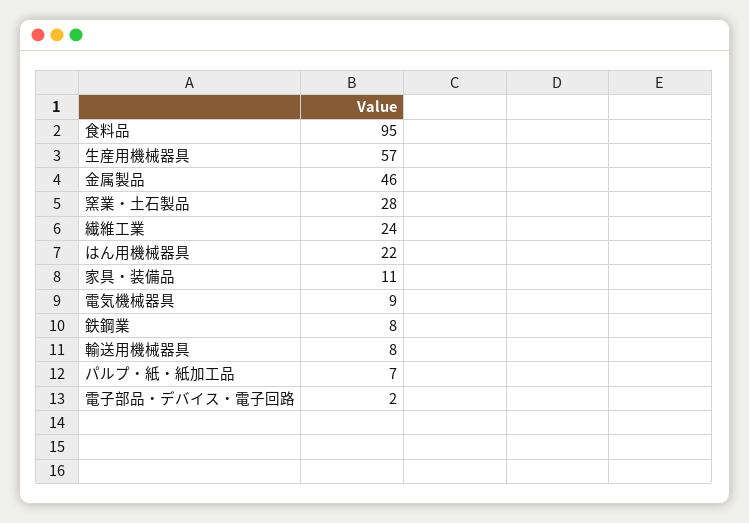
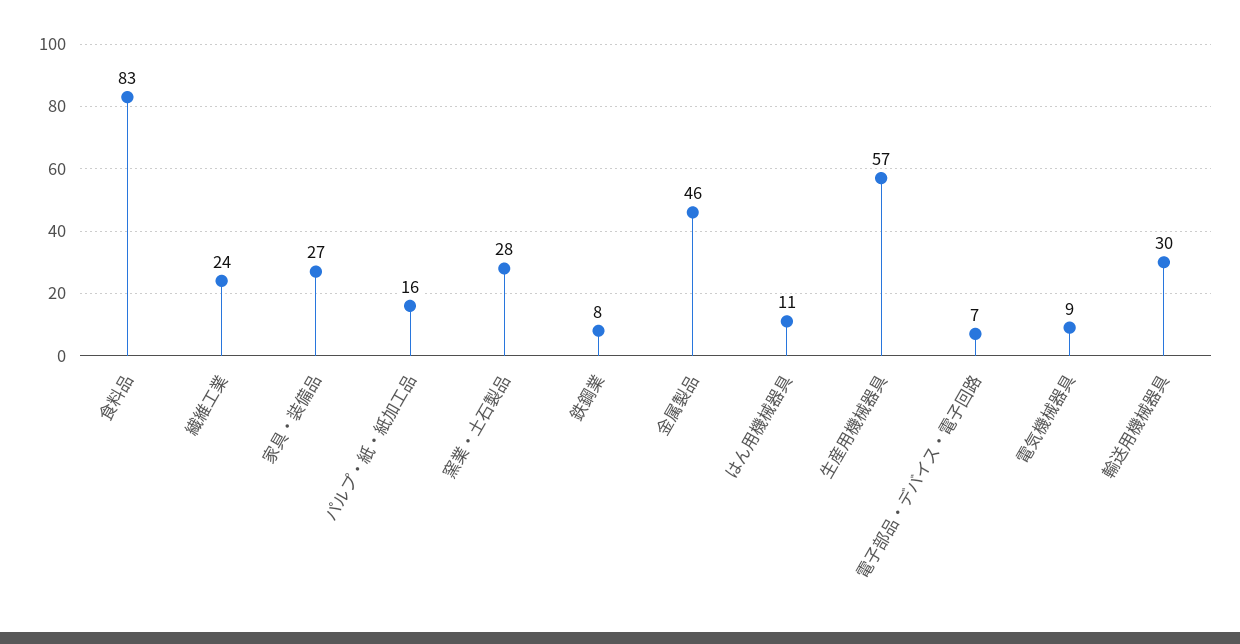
  {
-   "食料品": 95,
+   "食料品": 83,
    "生産用機械器具": 57,
    "金属製品": 46,
    "窯業・土石製品": 28,
    "繊維工業": 24,
-   "はん用機械器具": 22,
+   "はん用機械器具": 11,
-   "家具・装備品": 11,
+   "家具・装備品": 27,
    "電気機械器具": 9,
    "鉄鋼業": 8,
-   "輸送用機械器具": 8,
+   "輸送用機械器具": 30,
-   "パルプ・紙・紙加工品": 7,
+   "パルプ・紙・紙加工品": 16,
-   "電子部品・デバイス・電子回路": 2
+   "電子部品・デバイス・電子回路": 7
  }

